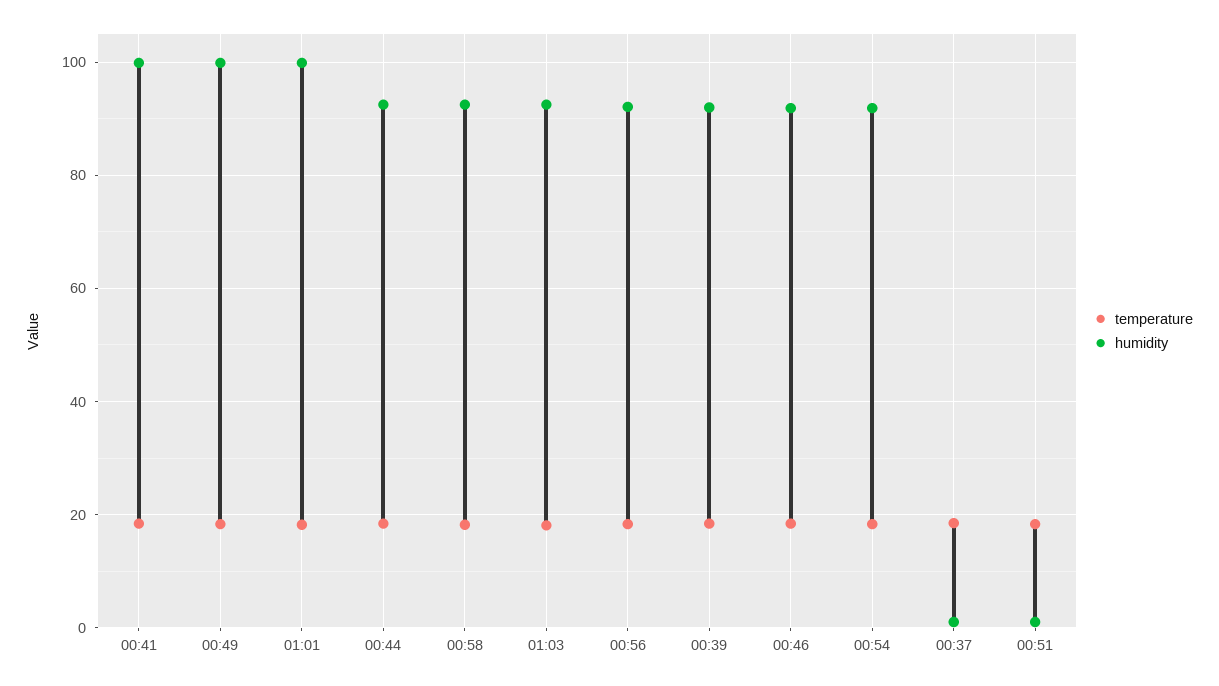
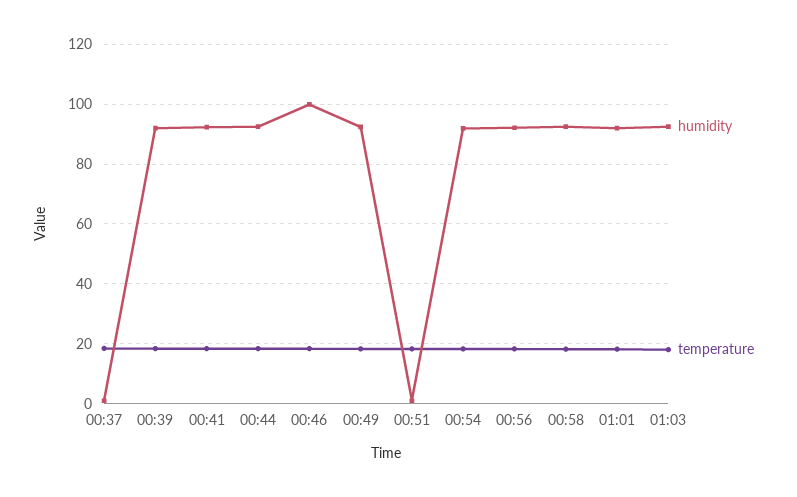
  {
    "temperature": {
      "00:41": 18,
      "00:49": 18,
      "01:01": 18,
      "00:44": 18,
      "00:58": 18,
      "01:03": 18,
      "00:56": 18,
      "00:39": 18,
      "00:46": 18,
      "00:54": 18,
      "00:37": 18,
      "00:51": 18
    },
    "humidity": {
-     "00:41": 100,
+     "00:41": 92.5,
-     "00:49": 100,
+     "00:49": 92.5,
-     "01:01": 100,
+     "01:01": 92.5,
      "00:44": 92,
      "00:58": 92,
      "01:03": 92,
      "00:56": 92,
      "00:39": 92,
-     "00:46": 92,
+     "00:46": 100,
      "00:54": 92,
      "00:37": 2,
      "00:51": 2
    }
  }

